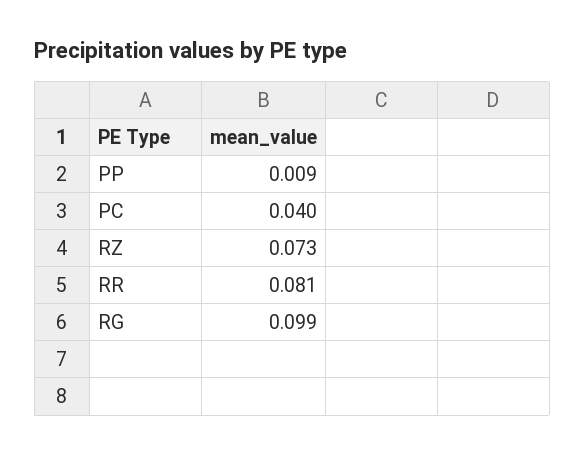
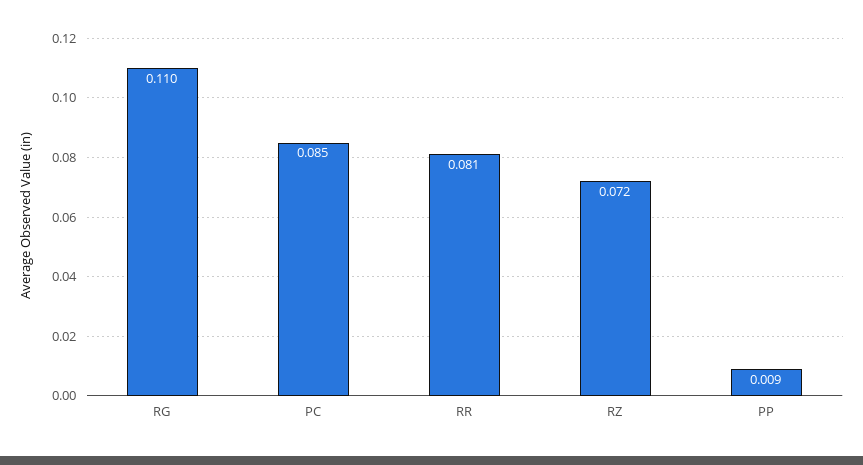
  {
    "PP": 0.009,
-   "PC": 0.04,
+   "PC": 0.085,
-   "RZ": 0.073,
+   "RZ": 0.072,
    "RR": 0.081,
-   "RG": 0.099
+   "RG": 0.11
  }

